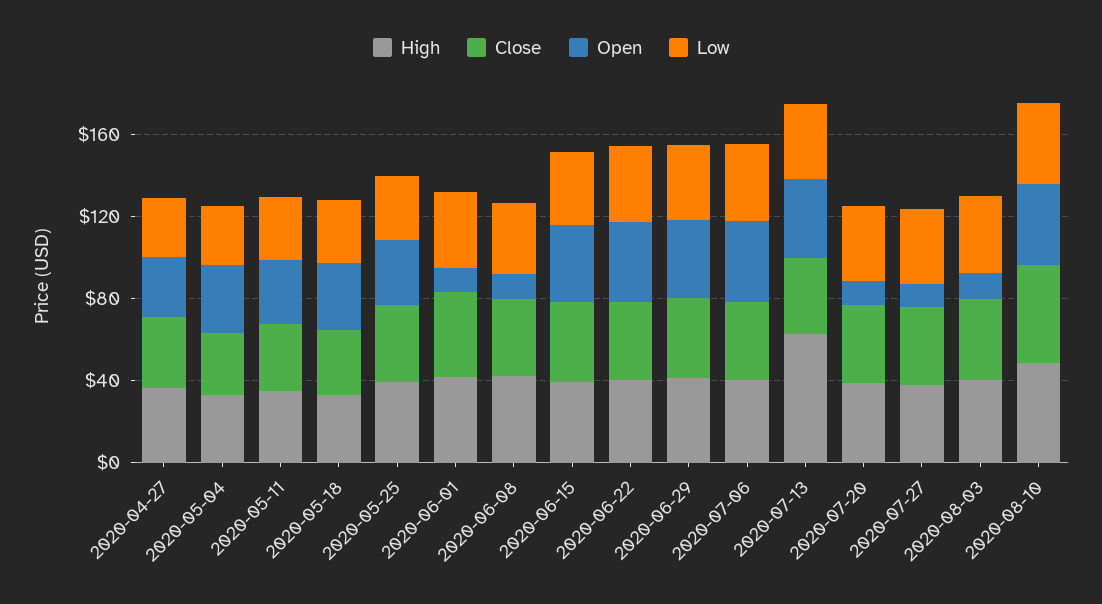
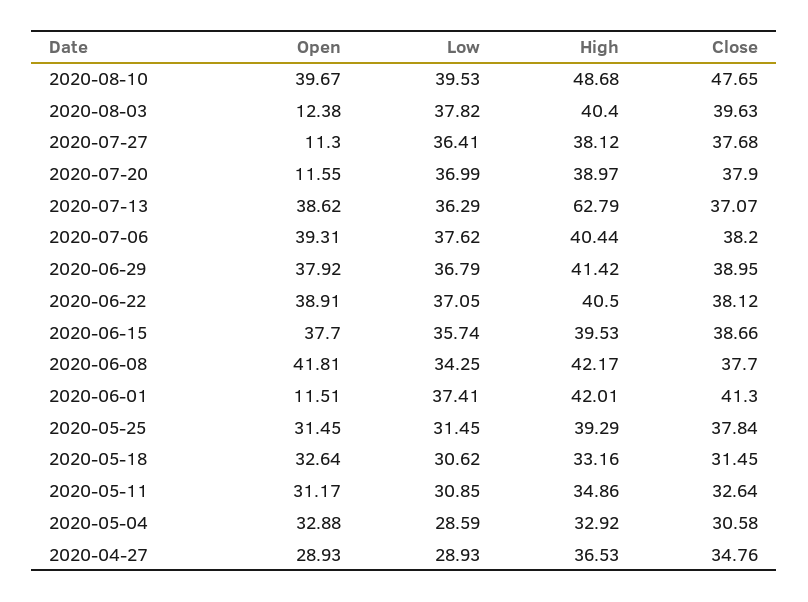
  {
    "High": {
      "2020-04-27": 36.53,
      "2020-05-04": 32.92,
      "2020-05-11": 34.86,
      "2020-05-18": 33.16,
      "2020-05-25": 39.29,
      "2020-06-01": 42.01,
      "2020-06-08": 42.17,
      "2020-06-15": 39.53,
      "2020-06-22": 40.5,
      "2020-06-29": 41.42,
      "2020-07-06": 40.44,
      "2020-07-13": 62.79,
      "2020-07-20": 38.97,
      "2020-07-27": 38.12,
      "2020-08-03": 40.4,
      "2020-08-10": 48.68
    },
    "Close": {
      "2020-04-27": 34.76,
      "2020-05-04": 30.58,
      "2020-05-11": 32.64,
      "2020-05-18": 31.45,
      "2020-05-25": 37.84,
      "2020-06-01": 41.3,
      "2020-06-08": 37.7,
      "2020-06-15": 38.66,
      "2020-06-22": 38.12,
      "2020-06-29": 38.95,
      "2020-07-06": 38.2,
      "2020-07-13": 37.07,
      "2020-07-20": 37.9,
      "2020-07-27": 37.68,
      "2020-08-03": 39.63,
      "2020-08-10": 47.65
    },
    "Open": {
      "2020-04-27": 28.93,
      "2020-05-04": 32.88,
      "2020-05-11": 31.17,
      "2020-05-18": 32.64,
      "2020-05-25": 31.45,
      "2020-06-01": 11.51,
-     "2020-06-08": 10,
+     "2020-06-08": 41.81,
      "2020-06-15": 37.7,
      "2020-06-22": 38.91,
      "2020-06-29": 37.92,
      "2020-07-06": 39.31,
      "2020-07-13": 38.62,
      "2020-07-20": 11.55,
      "2020-07-27": 11.3,
      "2020-08-03": 12.38,
      "2020-08-10": 39.67
    },
    "Low": {
      "2020-04-27": 28.93,
      "2020-05-04": 28.59,
      "2020-05-11": 30.85,
      "2020-05-18": 30.62,
      "2020-05-25": 31.45,
      "2020-06-01": 37.41,
      "2020-06-08": 34.25,
      "2020-06-15": 35.74,
      "2020-06-22": 37.05,
      "2020-06-29": 36.79,
      "2020-07-06": 37.62,
      "2020-07-13": 36.29,
      "2020-07-20": 36.99,
      "2020-07-27": 36.41,
      "2020-08-03": 37.82,
      "2020-08-10": 39.53
    }
  }

